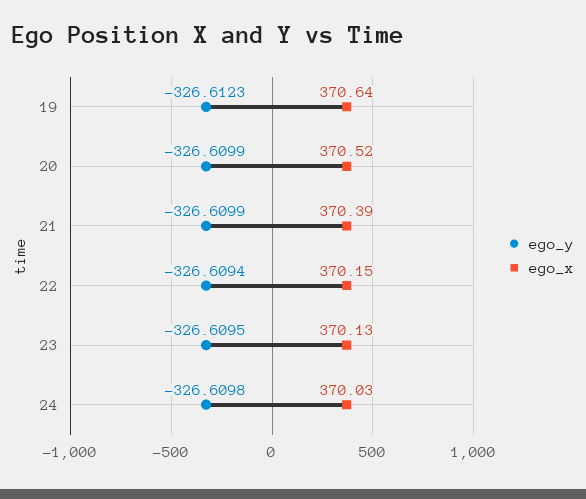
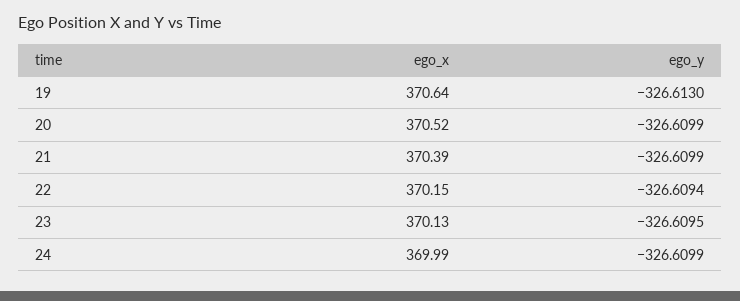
  {
    "ego_y": {
-     "19": -326.6123,
+     "19": -326.613,
      "20": -326.6099,
      "21": -326.6099,
      "22": -326.6094,
      "23": -326.6095,
-     "24": -326.6098
+     "24": -326.6099
    },
    "ego_x": {
      "19": 370.64,
      "20": 370.52,
      "21": 370.39,
      "22": 370.15,
      "23": 370.13,
-     "24": 370.03
+     "24": 369.99
    }
  }

